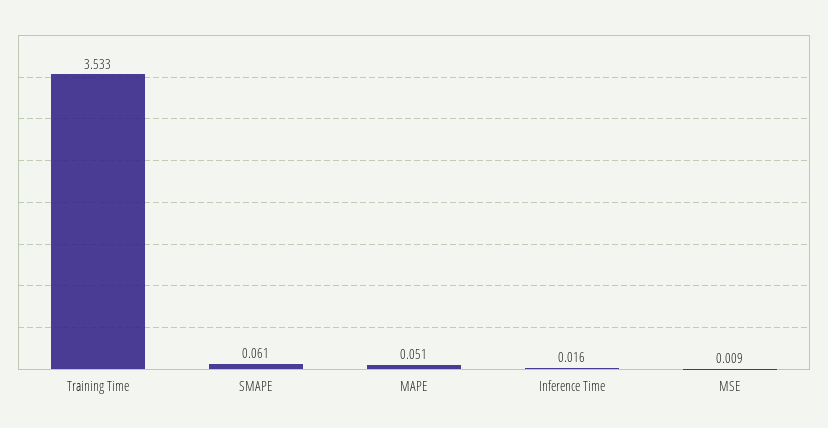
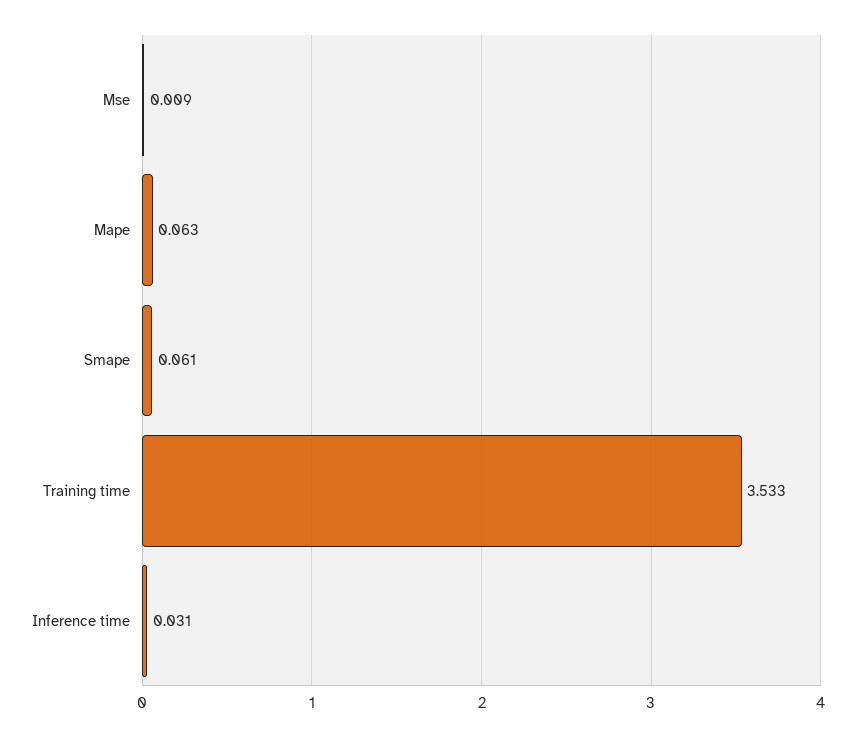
  {
    "Training Time": 3.533,
    "SMAPE": 0.061,
-   "MAPE": 0.051,
+   "MAPE": 0.063,
-   "Inference Time": 0.016,
+   "Inference Time": 0.031,
    "MSE": 0.009
  }

